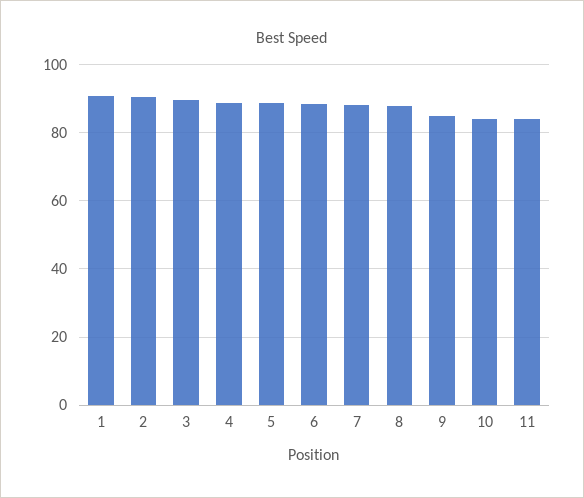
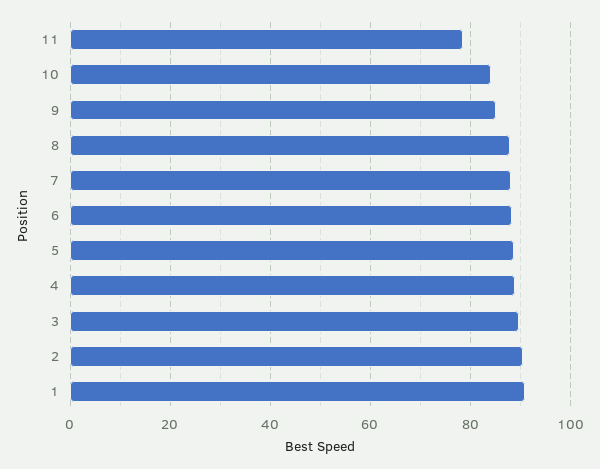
  {
    "1": 90,
    "2": 90,
    "3": 90,
    "4": 88,
    "5": 88,
    "6": 88,
    "7": 88,
    "8": 88,
    "9": 86,
    "10": 84,
-   "11": 84
+   "11": 78
  }

